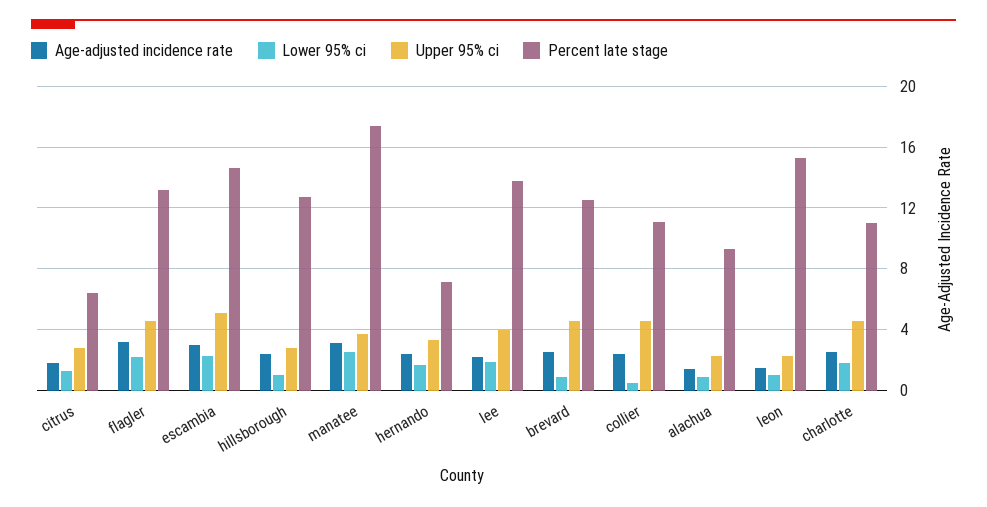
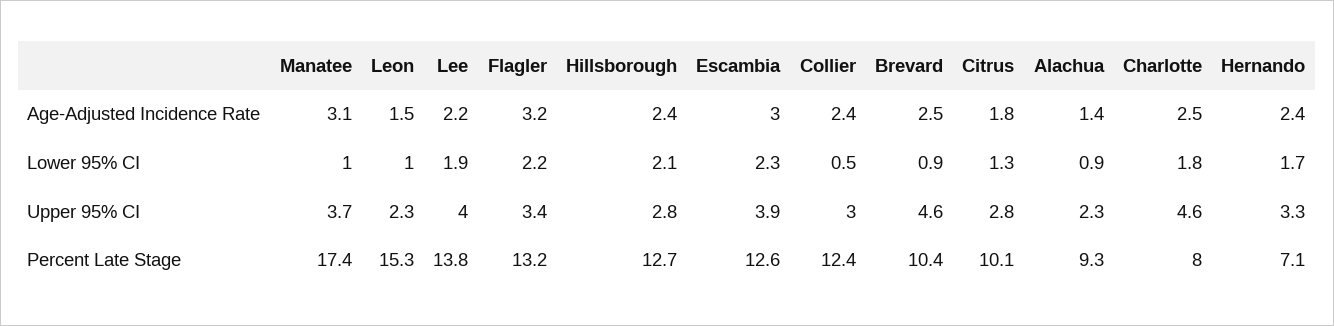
  {
    "Age-adjusted incidence rate": {
      "citrus": 1.8,
      "flagler": 3.2,
      "escambia": 3,
      "hillsborough": 2.4,
      "manatee": 3.1,
      "hernando": 2.4,
      "lee": 2.2,
      "brevard": 2.5,
      "collier": 2.4,
      "alachua": 1.4,
      "leon": 1.5,
      "charlotte": 2.5
    },
    "Lower 95% ci": {
      "citrus": 1.3,
      "flagler": 2.2,
      "escambia": 2.3,
-     "hillsborough": 1,
+     "hillsborough": 2.1,
-     "manatee": 2.5,
+     "manatee": 1,
      "hernando": 1.7,
      "lee": 1.9,
      "brevard": 0.9,
      "collier": 0.5,
      "alachua": 0.9,
      "leon": 1,
      "charlotte": 1.8
    },
    "Upper 95% ci": {
      "citrus": 2.8,
-     "flagler": 4.5,
+     "flagler": 3.4,
-     "escambia": 5,
+     "escambia": 3.9,
      "hillsborough": 2.8,
      "manatee": 3.7,
      "hernando": 3.3,
      "lee": 4,
      "brevard": 4.6,
-     "collier": 4.5,
+     "collier": 3,
      "alachua": 2.3,
      "leon": 2.3,
      "charlotte": 4.6
    },
    "Percent late stage": {
-     "citrus": 6.5,
+     "citrus": 10.1,
      "flagler": 13.2,
-     "escambia": 14.5,
+     "escambia": 12.6,
      "hillsborough": 12.7,
      "manatee": 17.4,
      "hernando": 7.1,
      "lee": 13.8,
-     "brevard": 12.5,
+     "brevard": 10.4,
-     "collier": 11,
+     "collier": 12.4,
      "alachua": 9.3,
      "leon": 15.3,
-     "charlotte": 11
+     "charlotte": 8
    }
  }

